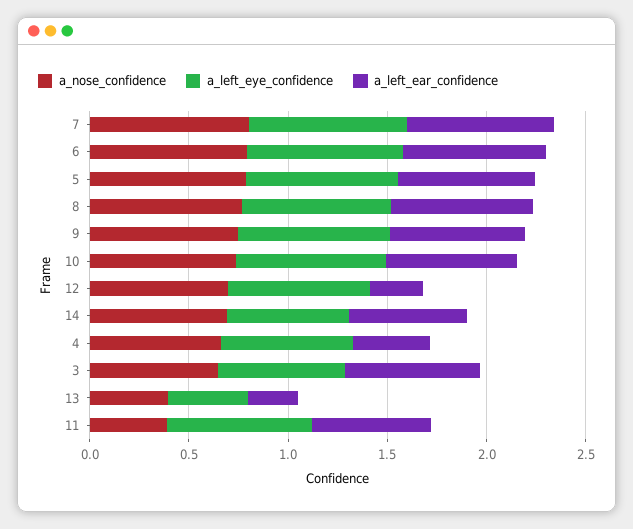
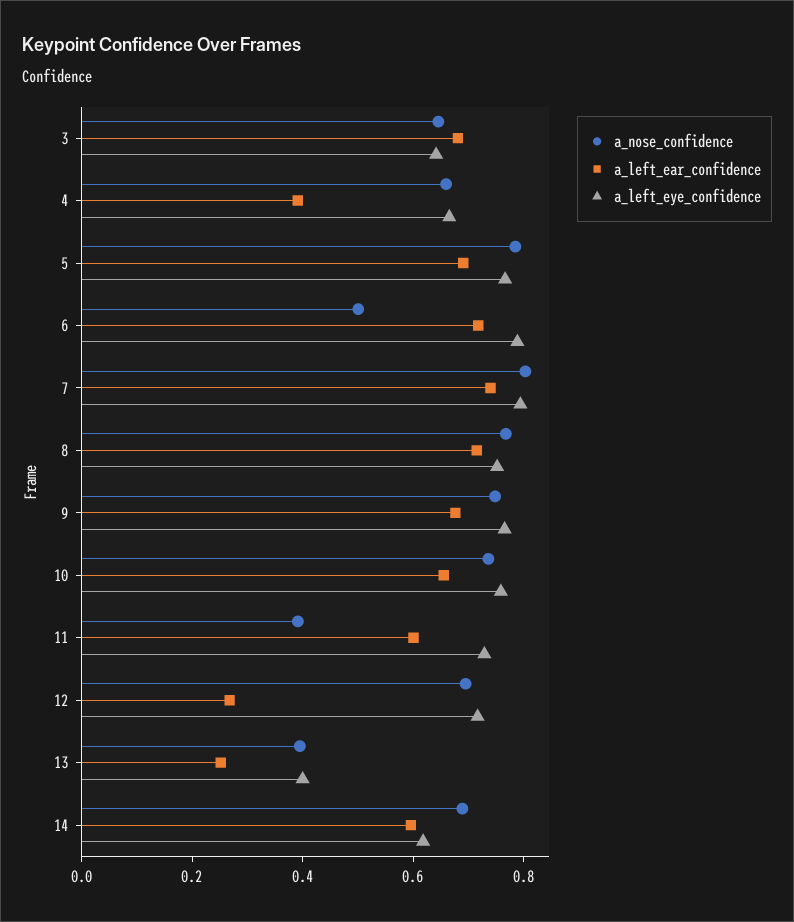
  {
    "a_nose_confidence": {
      "7": 0.8,
-     "6": 0.8,
+     "6": 0.5,
      "5": 0.8,
      "8": 0.75,
      "9": 0.75,
      "10": 0.75,
      "12": 0.7,
      "14": 0.7,
      "4": 0.65,
      "3": 0.65,
      "13": 0.4,
      "11": 0.4
    },
    "a_left_eye_confidence": {
      "7": 0.8,
      "6": 0.8,
      "5": 0.75,
      "8": 0.75,
      "9": 0.75,
      "10": 0.75,
      "12": 0.7,
      "14": 0.6,
      "4": 0.65,
      "3": 0.65,
      "13": 0.4,
      "11": 0.75
    },
    "a_left_ear_confidence": {
      "7": 0.75,
      "6": 0.7,
      "5": 0.7,
      "8": 0.7,
      "9": 0.7,
      "10": 0.65,
      "12": 0.25,
      "14": 0.6,
      "4": 0.4,
      "3": 0.7,
      "13": 0.25,
      "11": 0.6
    }
  }

